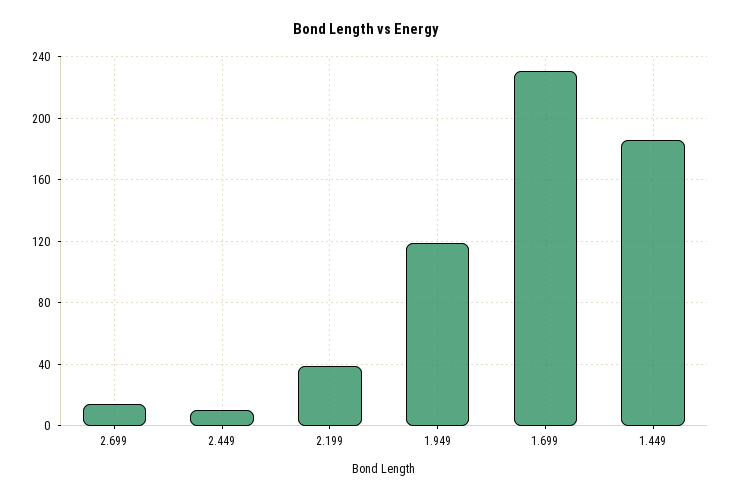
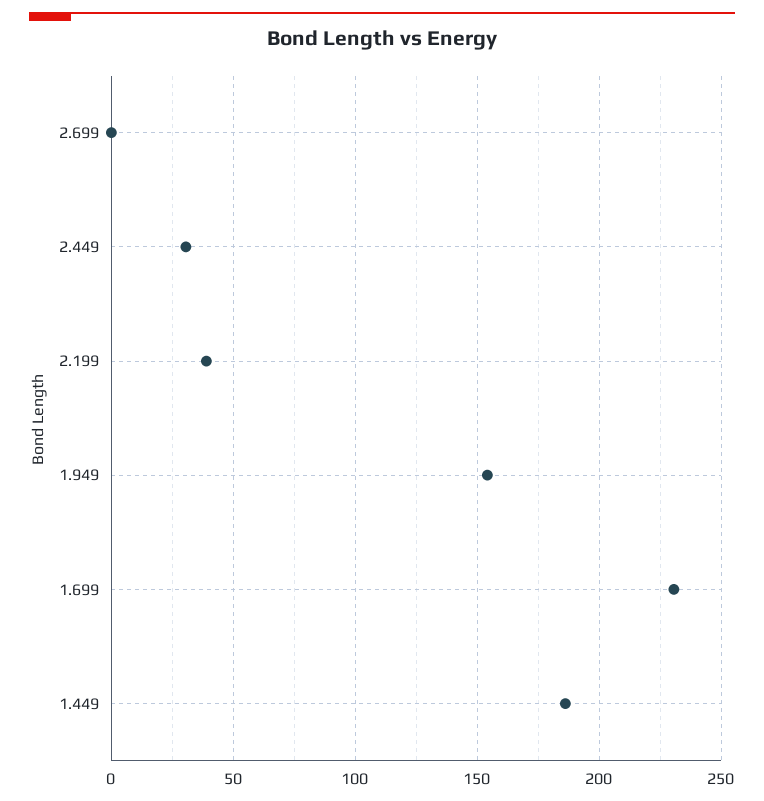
  {
-   "2.699": 15,
+   "2.699": 0,
-   "2.449": 10,
+   "2.449": 30,
    "2.199": 40,
-   "1.949": 120,
+   "1.949": 155,
    "1.699": 230,
    "1.449": 185
  }

